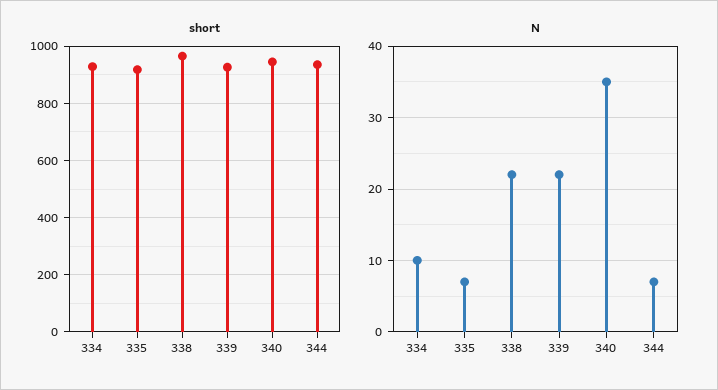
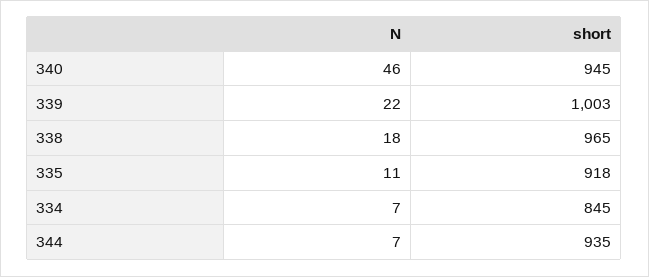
  {
    "short": {
-     "334": 925,
+     "334": 845,
      "335": 918,
      "338": 965,
-     "339": 925,
+     "339": 1003,
      "340": 945,
      "344": 935
    },
    "N": {
-     "334": 10,
+     "334": 7,
-     "335": 7,
+     "335": 11,
-     "338": 22,
+     "338": 18,
      "339": 22,
-     "340": 35,
+     "340": 46,
      "344": 7
    }
  }

